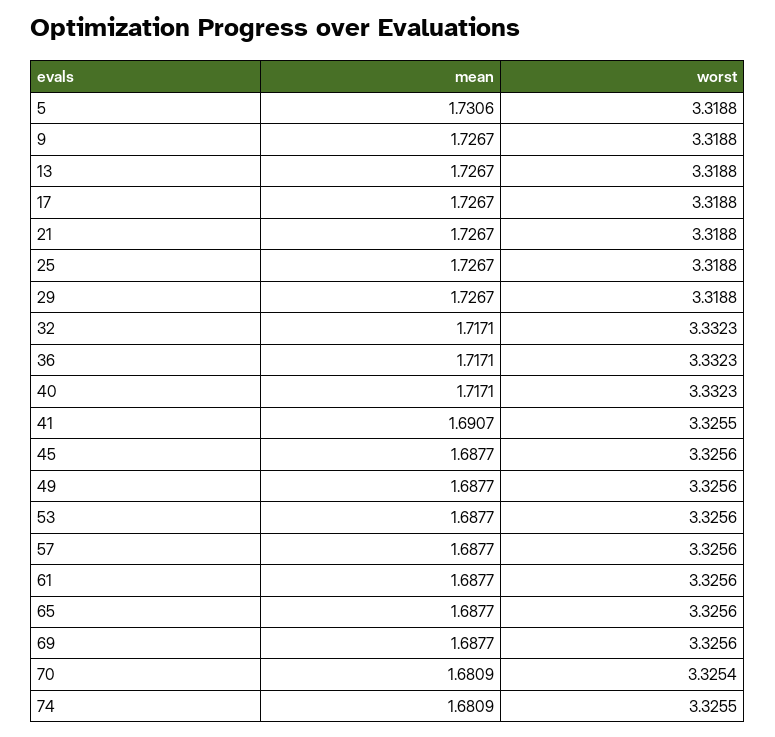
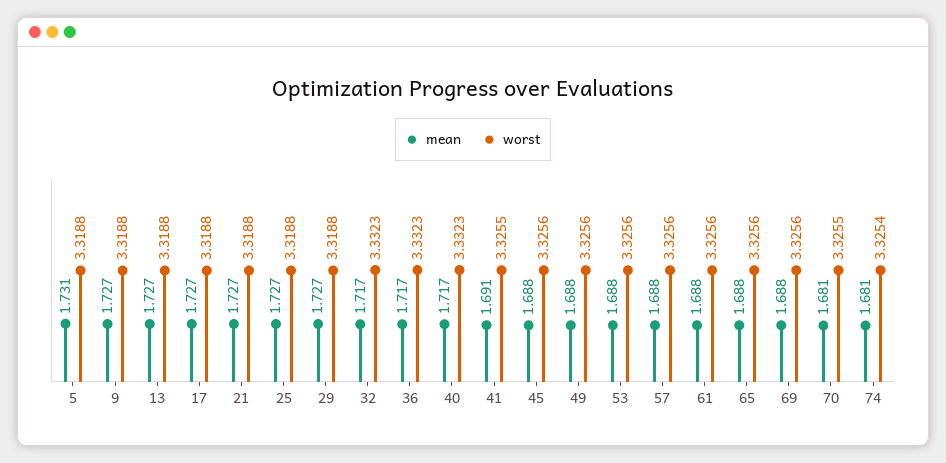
  {
    "mean": {
      "5": 1.7306,
      "9": 1.7267,
      "13": 1.7267,
      "17": 1.7267,
      "21": 1.7267,
      "25": 1.7267,
      "29": 1.7267,
      "32": 1.7171,
      "36": 1.7171,
      "40": 1.7171,
      "41": 1.6907,
      "45": 1.6877,
      "49": 1.6877,
      "53": 1.6877,
      "57": 1.6877,
      "61": 1.6877,
      "65": 1.6877,
      "69": 1.6877,
      "70": 1.6809,
      "74": 1.6809
    },
    "worst": {
      "5": 3.3188,
      "9": 3.3188,
      "13": 3.3188,
      "17": 3.3188,
      "21": 3.3188,
      "25": 3.3188,
      "29": 3.3188,
      "32": 3.3323,
      "36": 3.3323,
      "40": 3.3323,
      "41": 3.3255,
      "45": 3.3256,
      "49": 3.3256,
      "53": 3.3256,
      "57": 3.3256,
      "61": 3.3256,
      "65": 3.3256,
      "69": 3.3256,
-     "70": 3.3254,
+     "70": 3.3255,
-     "74": 3.3255
+     "74": 3.3254
    }
  }

